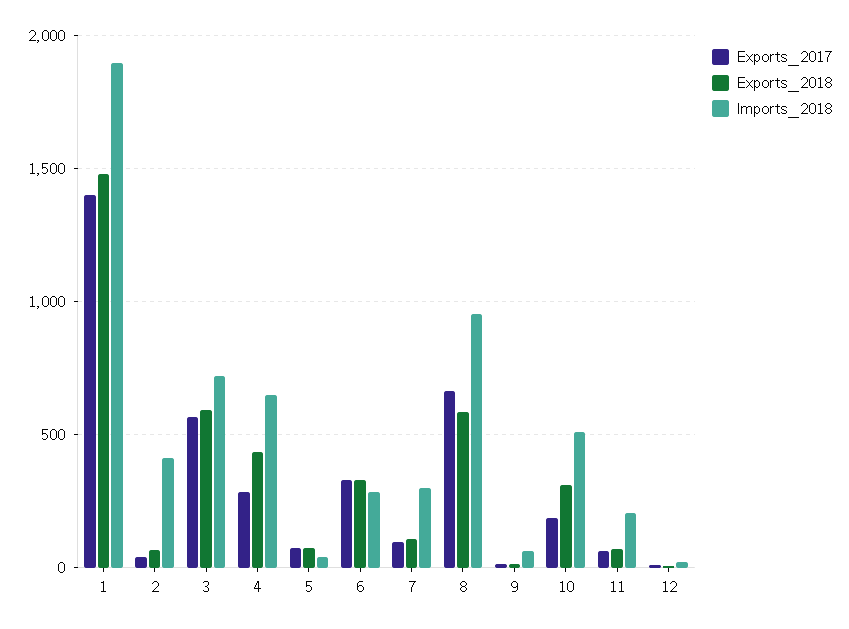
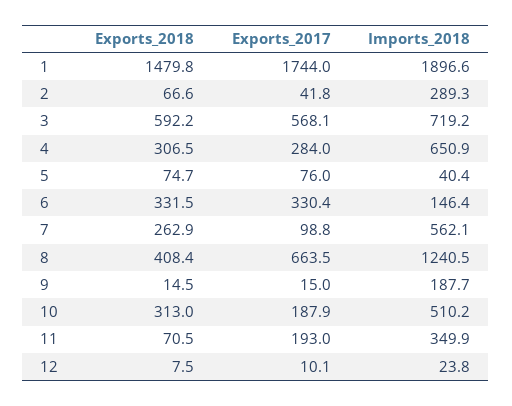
  {
    "Exports_2017": {
-     "1": 1400,
+     "1": 1744,
      "2": 41.8,
      "3": 568.1,
      "4": 284,
      "5": 76,
      "6": 330.4,
      "7": 98.8,
      "8": 663.5,
      "9": 15,
      "10": 187.9,
-     "11": 50,
+     "11": 193,
      "12": 10.1
    },
    "Exports_2018": {
      "1": 1479.8,
      "2": 66.6,
      "3": 592.2,
-     "4": 450,
+     "4": 306.5,
      "5": 74.7,
      "6": 331.5,
-     "7": 100,
+     "7": 262.9,
-     "8": 600,
+     "8": 408.4,
      "9": 14.5,
      "10": 313,
      "11": 70.5,
      "12": 7.5
    },
    "Imports_2018": {
      "1": 1896.6,
-     "2": 400,
+     "2": 289.3,
      "3": 719.2,
      "4": 650.9,
      "5": 40.4,
-     "6": 300,
+     "6": 146.4,
-     "7": 300,
+     "7": 562.1,
-     "8": 950,
+     "8": 1240.5,
-     "9": 50,
+     "9": 187.7,
      "10": 510.2,
-     "11": 200,
+     "11": 349.9,
      "12": 23.8
    }
  }

